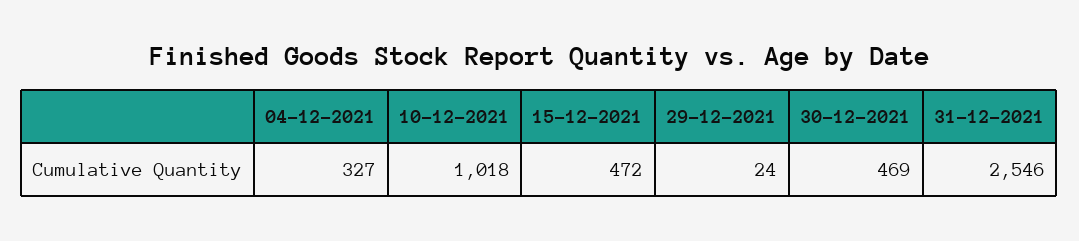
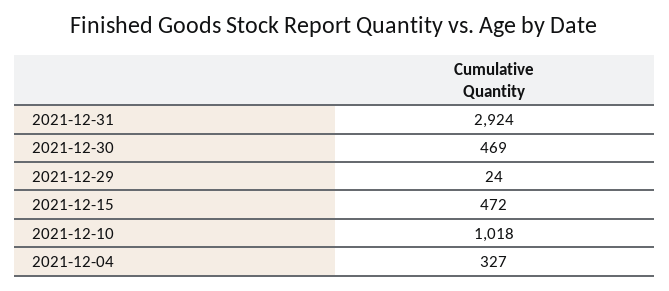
  {
    "04-12-2021": 327,
    "10-12-2021": 1018,
    "15-12-2021": 472,
    "29-12-2021": 24,
    "30-12-2021": 469,
-   "31-12-2021": 2546
+   "31-12-2021": 2924
  }

